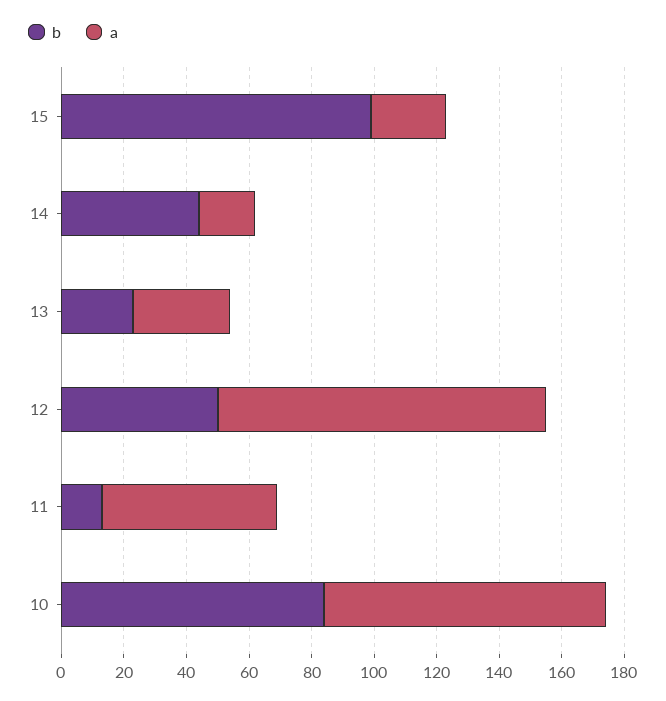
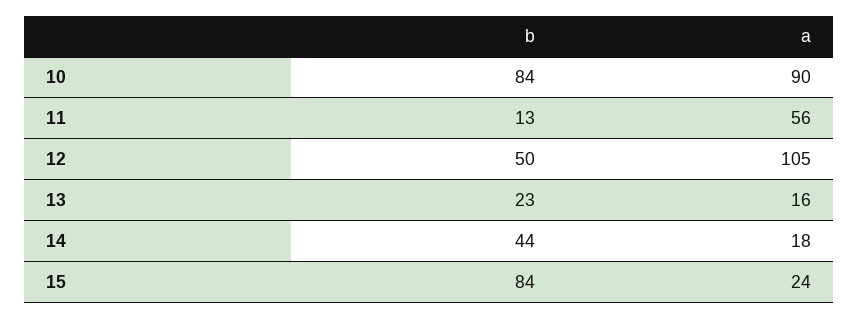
  {
    "b": {
-     "15": 100,
+     "15": 84,
      "14": 44,
      "13": 23,
      "12": 50,
      "11": 13,
      "10": 84
    },
    "a": {
      "15": 24,
      "14": 18,
-     "13": 30,
+     "13": 16,
      "12": 105,
      "11": 56,
      "10": 90
    }
  }

